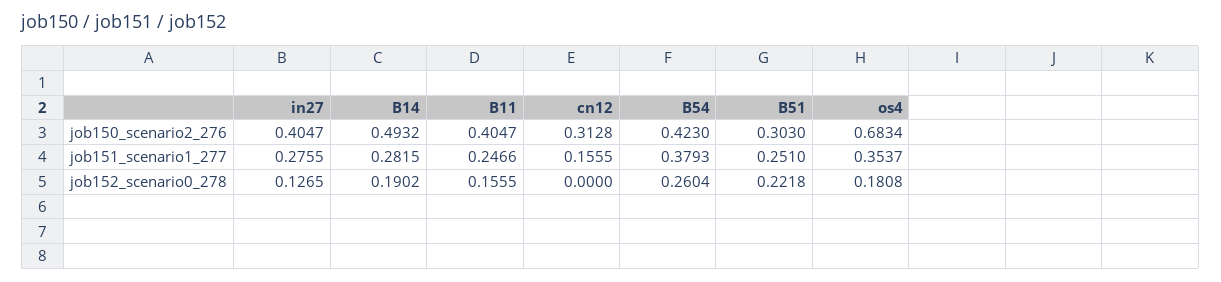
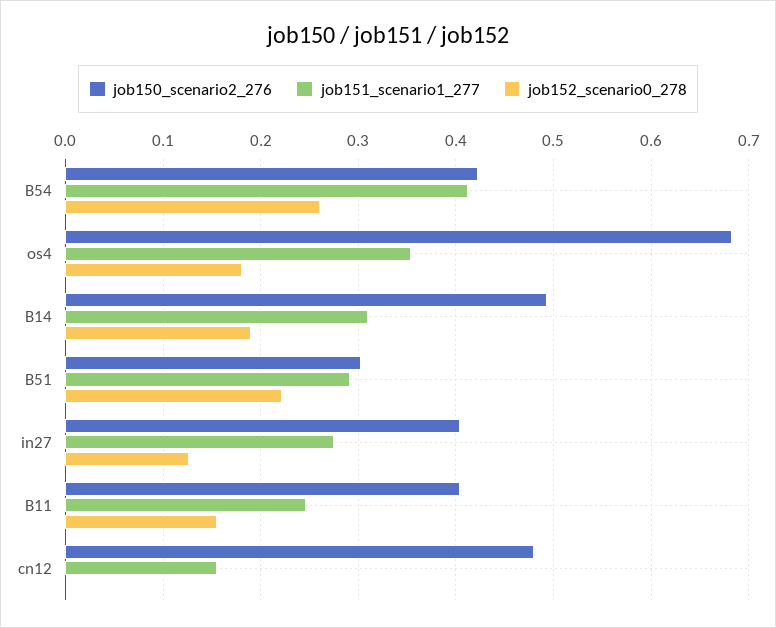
  {
    "job150_scenario2_276": {
      "in27": 0.4047,
      "B14": 0.4932,
      "B11": 0.4047,
-     "cn12": 0.3128,
+     "cn12": 0.48,
      "B54": 0.423,
      "B51": 0.303,
      "os4": 0.6834
    },
    "job151_scenario1_277": {
      "in27": 0.2755,
-     "B14": 0.2815,
+     "B14": 0.31,
      "B11": 0.2466,
      "cn12": 0.1555,
-     "B54": 0.3793,
+     "B54": 0.41,
-     "B51": 0.251,
+     "B51": 0.29,
      "os4": 0.3537
    },
    "job152_scenario0_278": {
      "in27": 0.1265,
      "B14": 0.1902,
      "B11": 0.1555,
      "cn12": 0,
      "B54": 0.2604,
      "B51": 0.2218,
      "os4": 0.1808
    }
  }

